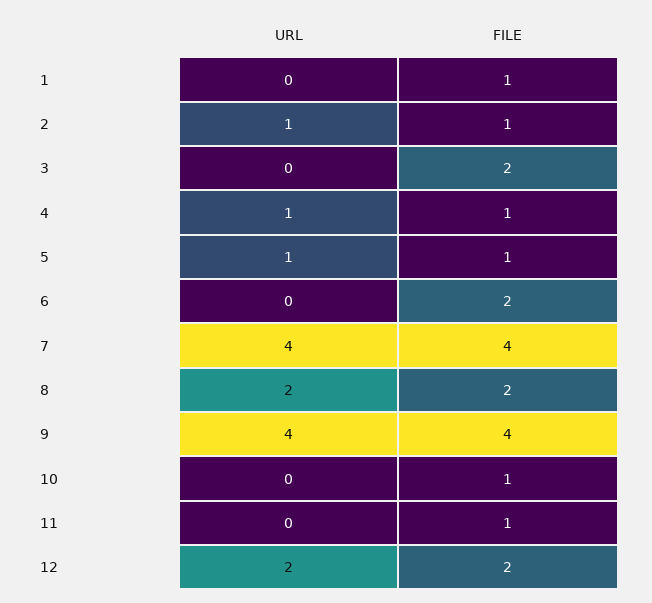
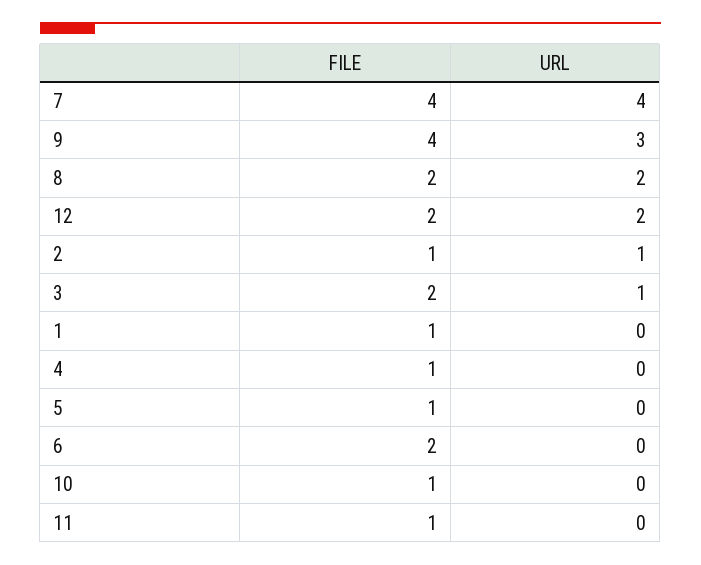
  {
    "URL": {
      "1": 0,
      "2": 1,
-     "3": 0,
+     "3": 1,
-     "4": 1,
+     "4": 0,
-     "5": 1,
+     "5": 0,
      "6": 0,
      "7": 4,
      "8": 2,
-     "9": 4,
+     "9": 3,
      "10": 0,
      "11": 0,
      "12": 2
    },
    "FILE": {
      "1": 1,
      "2": 1,
      "3": 2,
      "4": 1,
      "5": 1,
      "6": 2,
      "7": 4,
      "8": 2,
      "9": 4,
      "10": 1,
      "11": 1,
      "12": 2
    }
  }

